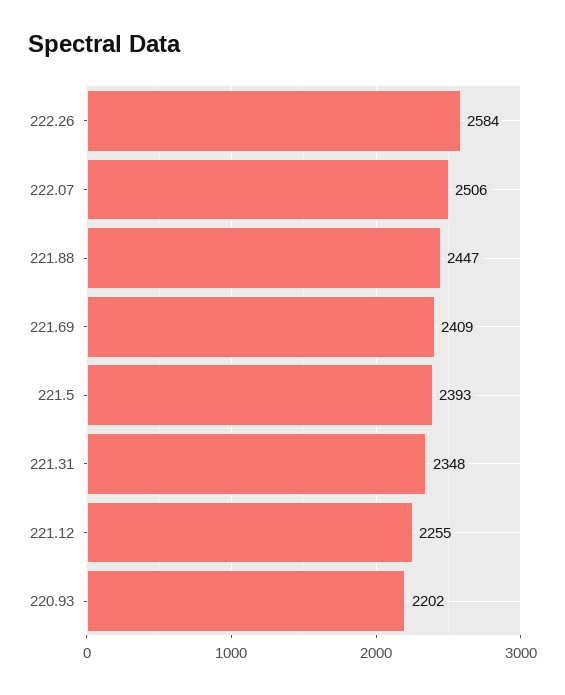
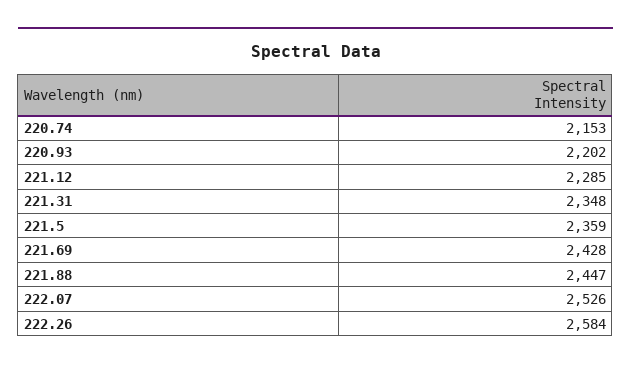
  {
    "222.26": 2584,
-   "222.07": 2506,
+   "222.07": 2526,
    "221.88": 2447,
-   "221.69": 2409,
+   "221.69": 2428,
-   "221.5": 2393,
+   "221.5": 2359,
    "221.31": 2348,
-   "221.12": 2255,
+   "221.12": 2285,
-   "220.93": 2202
+   "220.93": 2202,
+   "220.74": 2153
  }

